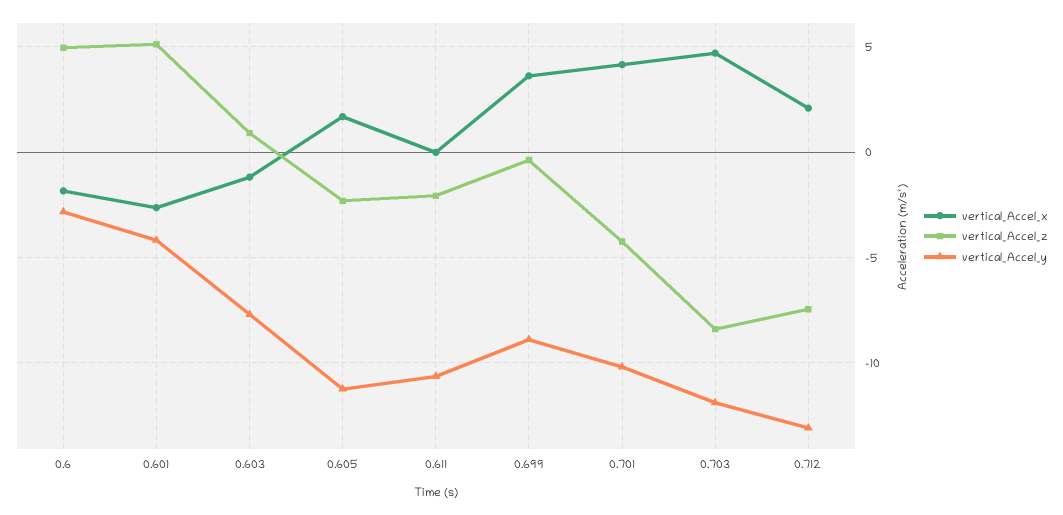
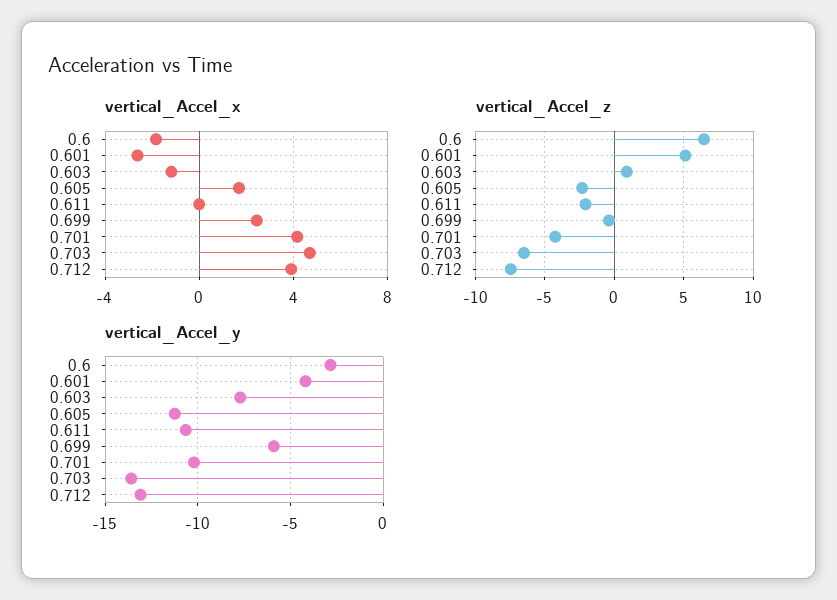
  {
    "vertical_Accel_x": {
      "0.6": -2,
      "0.601": -2.5,
      "0.603": -1,
      "0.605": 1.5,
      "0.611": 0,
-     "0.699": 3.5,
+     "0.699": 2.5,
      "0.701": 4,
      "0.703": 4.5,
-     "0.712": 2
+     "0.712": 4
    },
    "vertical_Accel_z": {
-     "0.6": 5,
+     "0.6": 6.5,
      "0.601": 5,
      "0.603": 1,
      "0.605": -2.5,
      "0.611": -2,
      "0.699": -0.5,
      "0.701": -4.5,
-     "0.703": -8.5,
+     "0.703": -6.5,
      "0.712": -7.5
    },
    "vertical_Accel_y": {
      "0.6": -3,
      "0.601": -4,
      "0.603": -7.5,
      "0.605": -11.5,
      "0.611": -10.5,
-     "0.699": -9,
+     "0.699": -6,
      "0.701": -10,
-     "0.703": -12,
+     "0.703": -13.5,
      "0.712": -13
    }
  }

